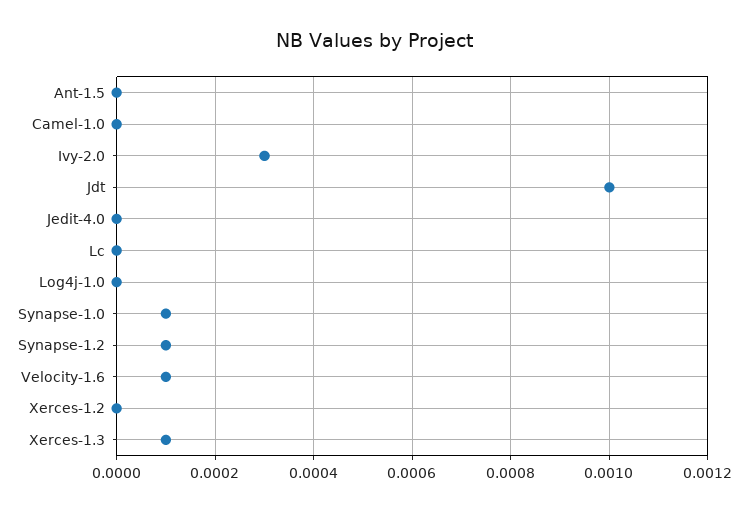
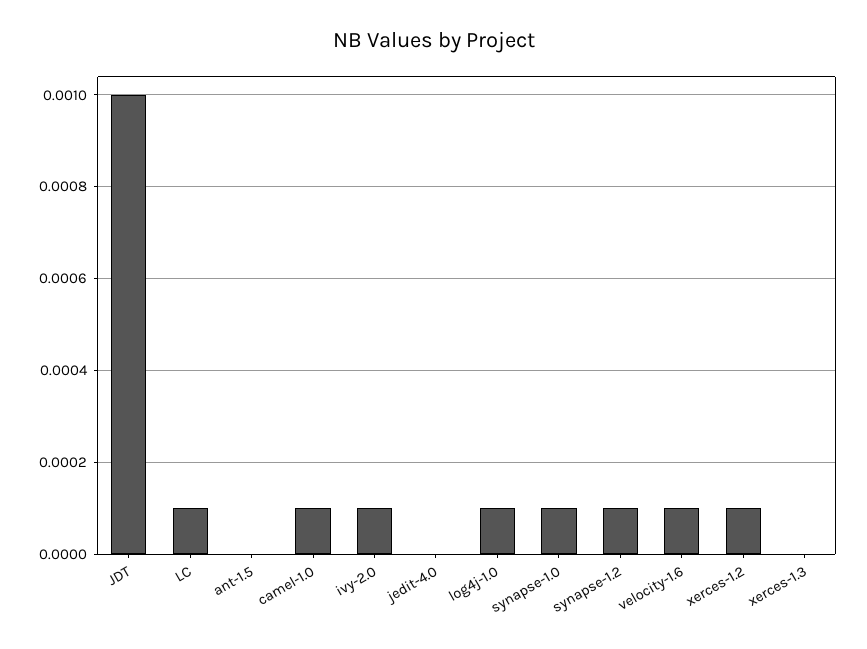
  {
    "Ant-1.5": 0,
-   "Camel-1.0": 0,
+   "Camel-1.0": 0.0001,
-   "Ivy-2.0": 0.0003,
+   "Ivy-2.0": 0.0001,
    "Jdt": 0.001,
    "Jedit-4.0": 0,
-   "Lc": 0,
+   "Lc": 0.0001,
-   "Log4j-1.0": 0,
+   "Log4j-1.0": 0.0001,
    "Synapse-1.0": 0.0001,
    "Synapse-1.2": 0.0001,
    "Velocity-1.6": 0.0001,
-   "Xerces-1.2": 0,
+   "Xerces-1.2": 0.0001,
-   "Xerces-1.3": 0.0001
+   "Xerces-1.3": 0
  }

